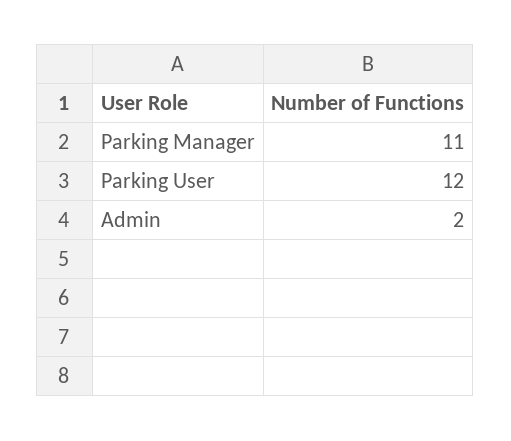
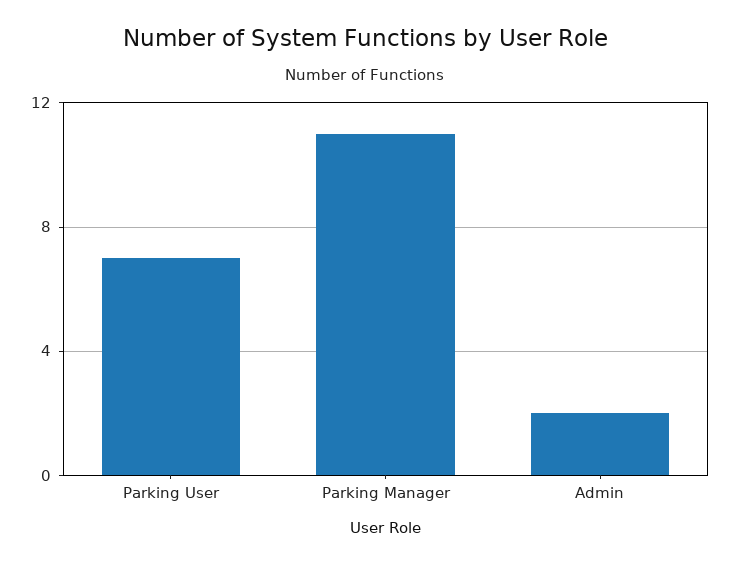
  {
    "Parking Manager": 11,
-   "Parking User": 12,
+   "Parking User": 7,
    "Admin": 2
  }

